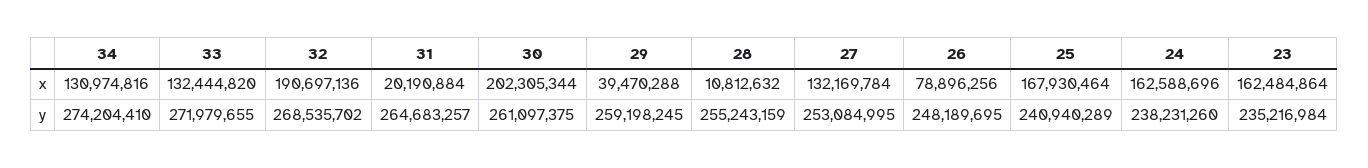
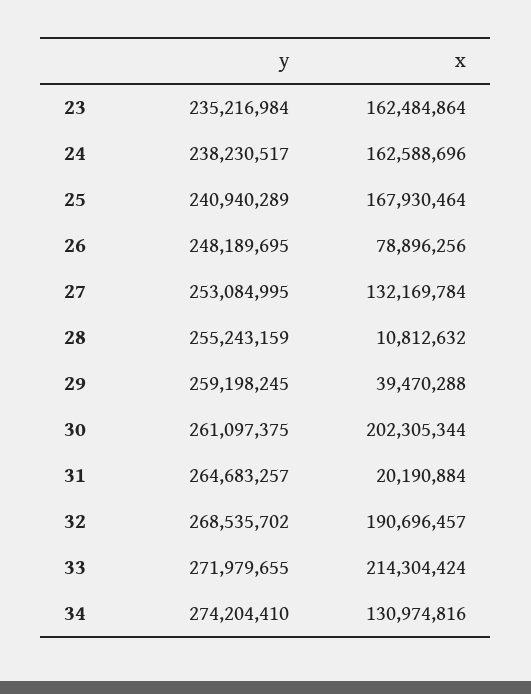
  {
    "34": {
      "x": 130974816,
      "y": 274204410
    },
    "33": {
-     "x": 132444820,
+     "x": 214304424,
      "y": 271979655
    },
    "32": {
-     "x": 190697136,
+     "x": 190696457,
      "y": 268535702
    },
    "31": {
      "x": 20190884,
      "y": 264683257
    },
    "30": {
      "x": 202305344,
      "y": 261097375
    },
    "29": {
      "x": 39470288,
      "y": 259198245
    },
    "28": {
      "x": 10812632,
      "y": 255243159
    },
    "27": {
      "x": 132169784,
      "y": 253084995
    },
    "26": {
      "x": 78896256,
      "y": 248189695
    },
    "25": {
      "x": 167930464,
      "y": 240940289
    },
    "24": {
      "x": 162588696,
-     "y": 238231260
+     "y": 238230517
    },
    "23": {
      "x": 162484864,
      "y": 235216984
    }
  }

